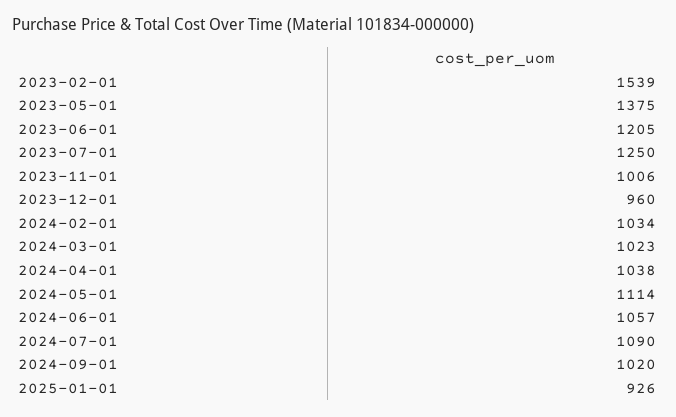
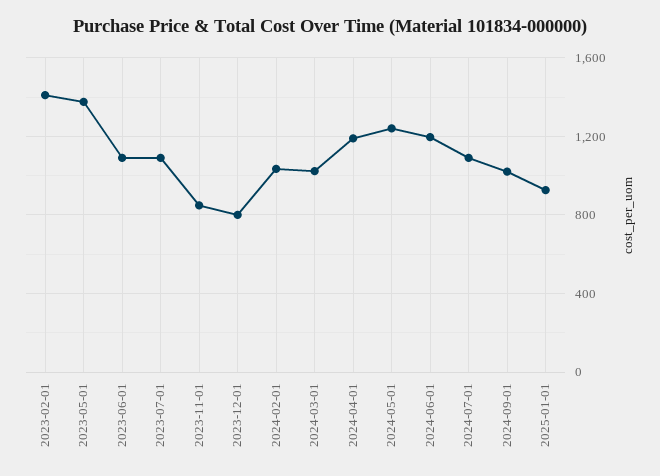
  {
-   "2023-02-01": 1539,
+   "2023-02-01": 1400,
    "2023-05-01": 1375,
-   "2023-06-01": 1205,
+   "2023-06-01": 1100,
-   "2023-07-01": 1250,
+   "2023-07-01": 1100,
-   "2023-11-01": 1006,
+   "2023-11-01": 850,
-   "2023-12-01": 960,
+   "2023-12-01": 800,
    "2024-02-01": 1034,
    "2024-03-01": 1023,
-   "2024-04-01": 1038,
+   "2024-04-01": 1200,
-   "2024-05-01": 1114,
+   "2024-05-01": 1250,
-   "2024-06-01": 1057,
+   "2024-06-01": 1200,
    "2024-07-01": 1090,
    "2024-09-01": 1020,
    "2025-01-01": 926
  }

